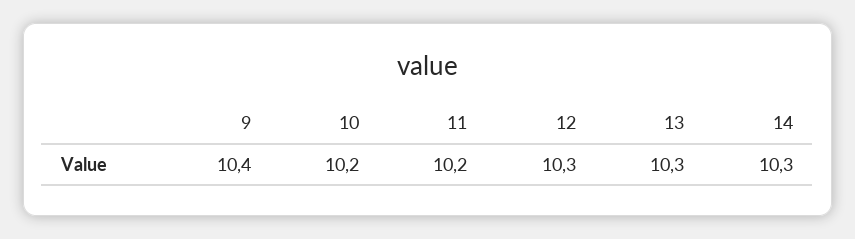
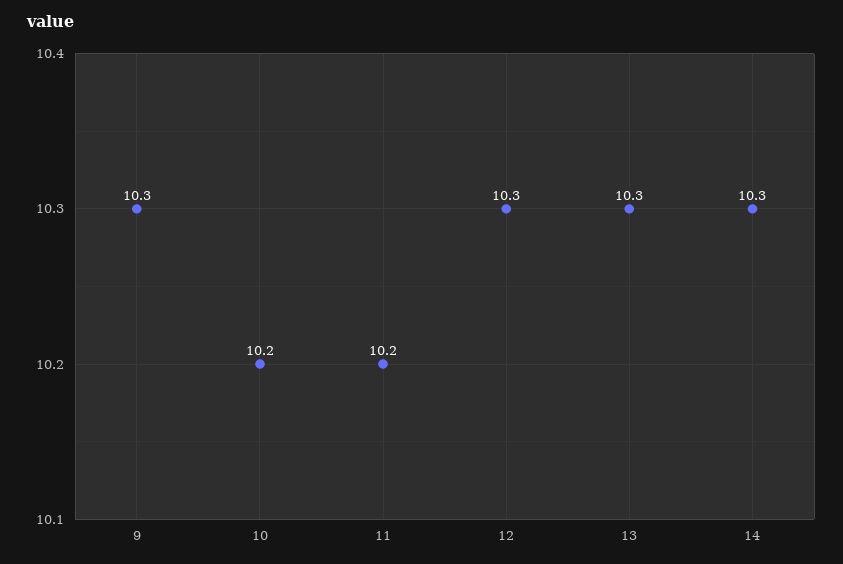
  {
-   "9": 10.4,
+   "9": 10.3,
    "10": 10.2,
    "11": 10.2,
    "12": 10.3,
    "13": 10.3,
    "14": 10.3
  }

